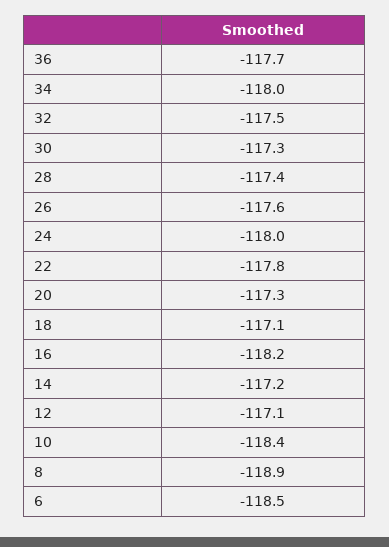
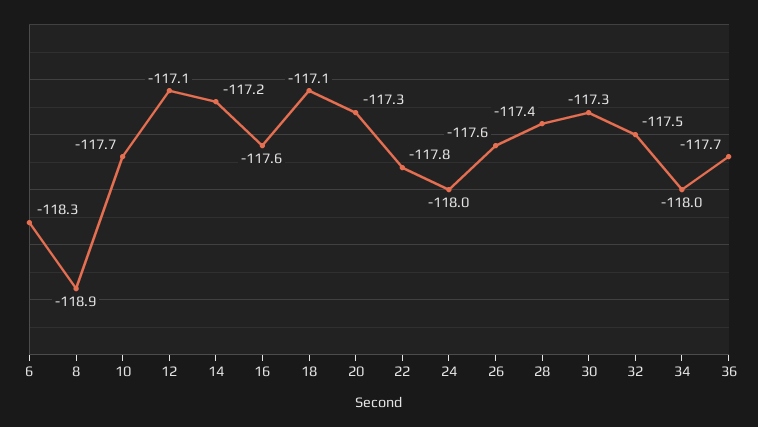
  {
    "36": -117.7,
    "34": -118,
    "32": -117.5,
    "30": -117.3,
    "28": -117.4,
    "26": -117.6,
    "24": -118,
    "22": -117.8,
    "20": -117.3,
    "18": -117.1,
-   "16": -118.2,
+   "16": -117.6,
    "14": -117.2,
    "12": -117.1,
-   "10": -118.4,
+   "10": -117.7,
    "8": -118.9,
-   "6": -118.5
+   "6": -118.3
  }

